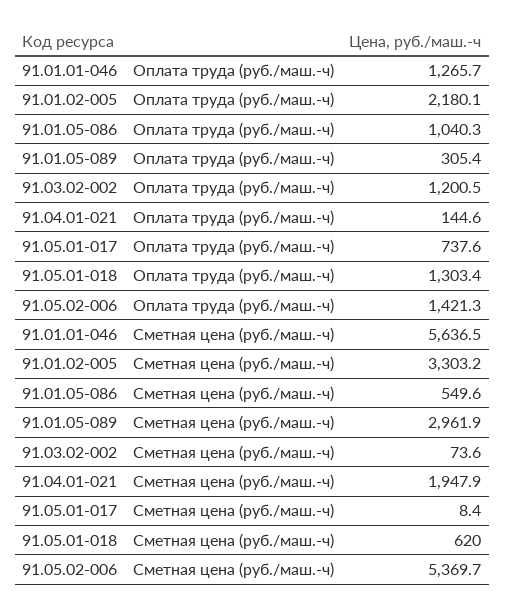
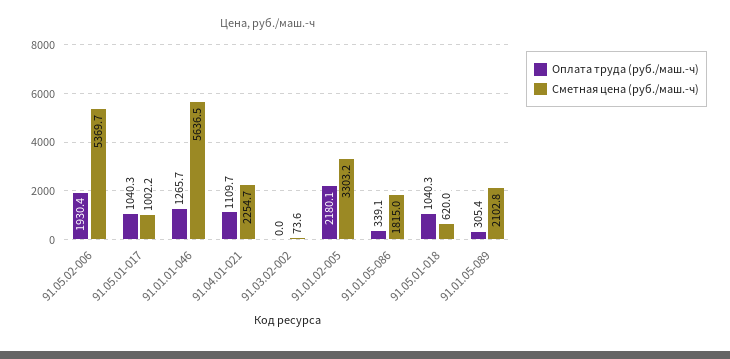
  {
    "Оплата труда (руб./маш.-ч)": {
      "91.01.01-046": 1265.7,
      "91.01.02-005": 2180.1,
-     "91.01.05-086": 1040.3,
+     "91.01.05-086": 339.1,
      "91.01.05-089": 305.4,
-     "91.03.02-002": 1200.5,
+     "91.03.02-002": 0,
-     "91.04.01-021": 144.6,
+     "91.04.01-021": 1109.7,
-     "91.05.01-017": 737.6,
+     "91.05.01-017": 1040.3,
-     "91.05.01-018": 1303.4,
+     "91.05.01-018": 1040.3,
-     "91.05.02-006": 1421.3
+     "91.05.02-006": 1930.4
    },
    "Сметная цена (руб./маш.-ч)": {
      "91.01.01-046": 5636.5,
      "91.01.02-005": 3303.2,
-     "91.01.05-086": 549.6,
+     "91.01.05-086": 1815,
-     "91.01.05-089": 2961.9,
+     "91.01.05-089": 2102.8,
      "91.03.02-002": 73.6,
-     "91.04.01-021": 1947.9,
+     "91.04.01-021": 2254.7,
-     "91.05.01-017": 8.4,
+     "91.05.01-017": 1002.2,
      "91.05.01-018": 620,
      "91.05.02-006": 5369.7
    }
  }

